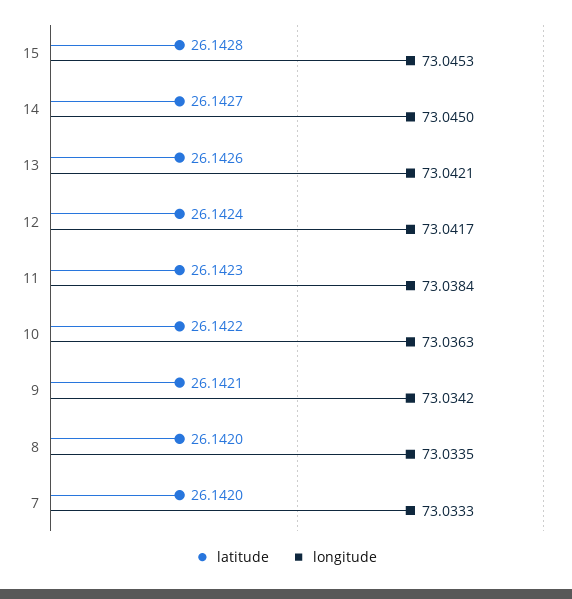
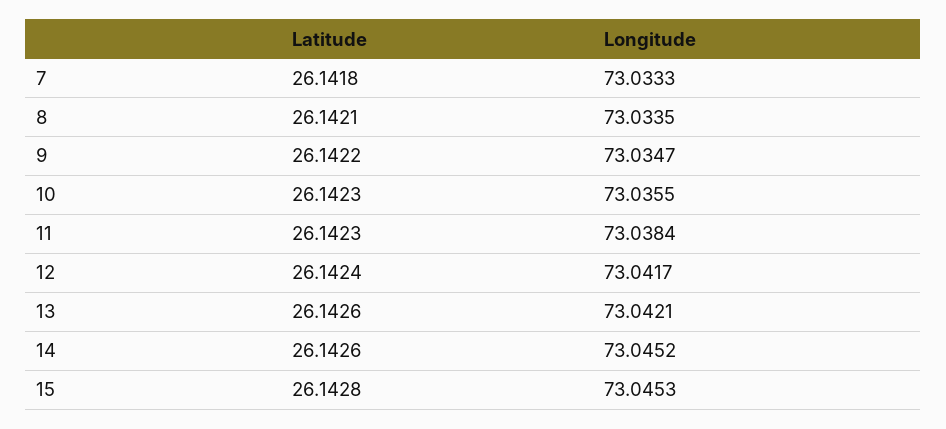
  {
    "latitude": {
      "15": 26.1428,
-     "14": 26.1427,
+     "14": 26.1426,
      "13": 26.1426,
      "12": 26.1424,
      "11": 26.1423,
-     "10": 26.1422,
+     "10": 26.1423,
-     "9": 26.1421,
+     "9": 26.1422,
-     "8": 26.142,
+     "8": 26.1421,
-     "7": 26.142
+     "7": 26.1418
    },
    "longitude": {
      "15": 73.0453,
-     "14": 73.045,
+     "14": 73.0452,
      "13": 73.0421,
      "12": 73.0417,
      "11": 73.0384,
-     "10": 73.0363,
+     "10": 73.0355,
-     "9": 73.0342,
+     "9": 73.0347,
      "8": 73.0335,
      "7": 73.0333
    }
  }

